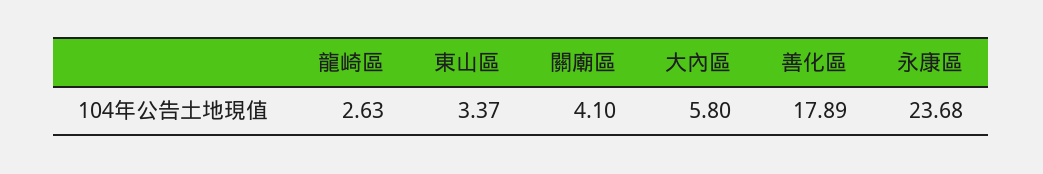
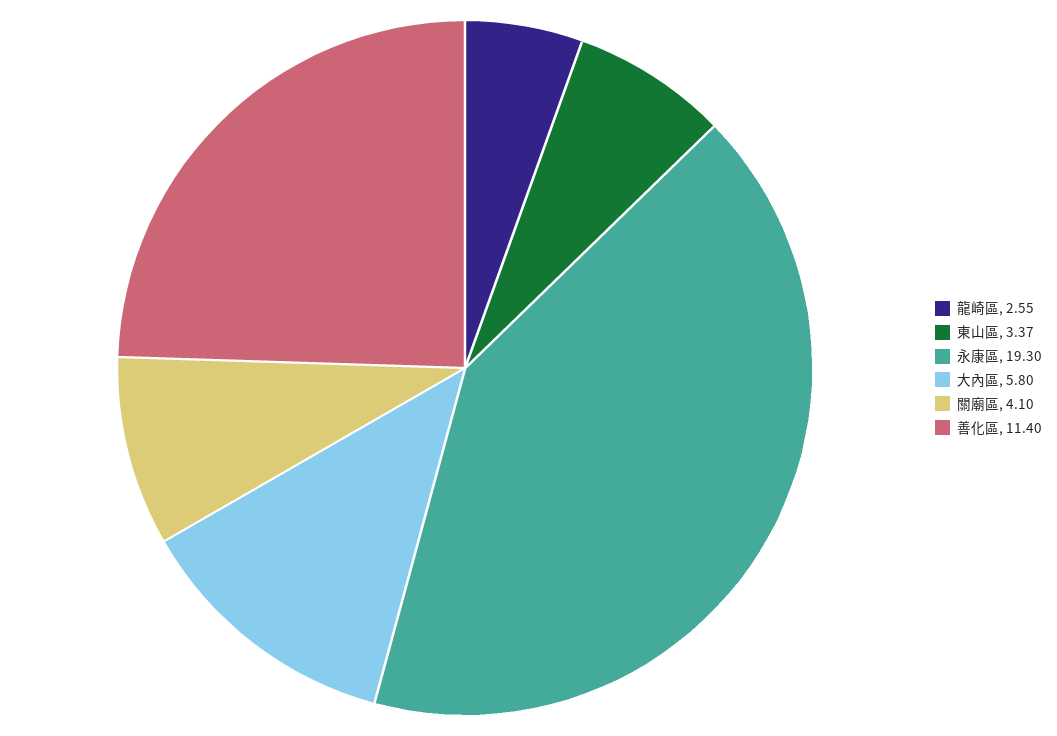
  {
-   "龍崎區": 2.63,
+   "龍崎區": 2.55,
    "東山區": 3.37,
    "關廟區": 4.1,
    "大內區": 5.8,
-   "善化區": 17.89,
+   "善化區": 11.4,
-   "永康區": 23.68
+   "永康區": 19.3
  }

